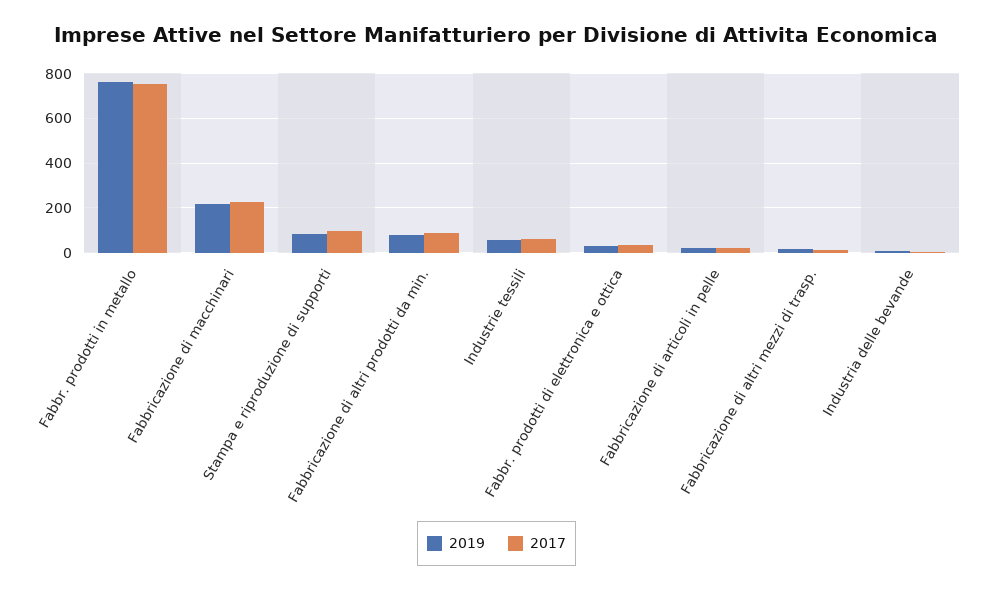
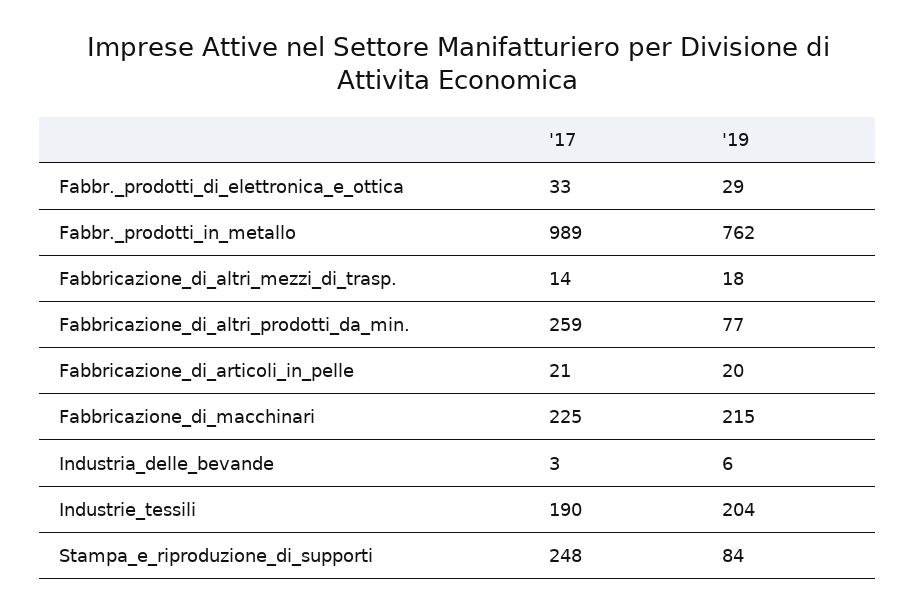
  {
    "2019": {
      "Fabbr. prodotti in metallo": 762,
      "Fabbricazione di macchinari": 215,
      "Stampa e riproduzione di supporti": 84,
      "Fabbricazione di altri prodotti da min.": 77,
-     "Industrie tessili": 50,
+     "Industrie tessili": 204,
      "Fabbr. prodotti di elettronica e ottica": 29,
      "Fabbricazione di articoli in pelle": 20,
      "Fabbricazione di altri mezzi di trasp.": 18,
      "Industria delle bevande": 6
    },
    "2017": {
-     "Fabbr. prodotti in metallo": 750,
+     "Fabbr. prodotti in metallo": 989,
      "Fabbricazione di macchinari": 225,
-     "Stampa e riproduzione di supporti": 100,
+     "Stampa e riproduzione di supporti": 248,
-     "Fabbricazione di altri prodotti da min.": 100,
+     "Fabbricazione di altri prodotti da min.": 259,
-     "Industrie tessili": 50,
+     "Industrie tessili": 190,
      "Fabbr. prodotti di elettronica e ottica": 33,
      "Fabbricazione di articoli in pelle": 21,
      "Fabbricazione di altri mezzi di trasp.": 14,
      "Industria delle bevande": 3
    }
  }

